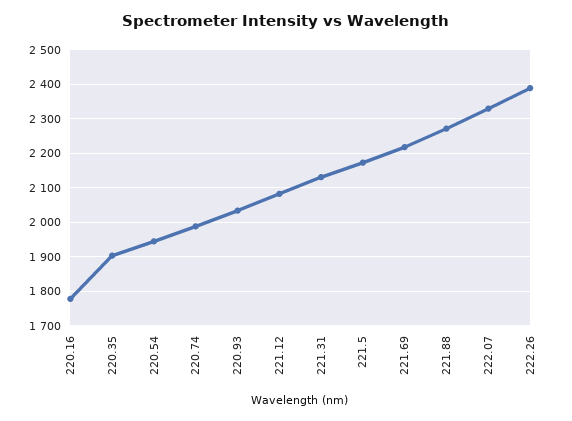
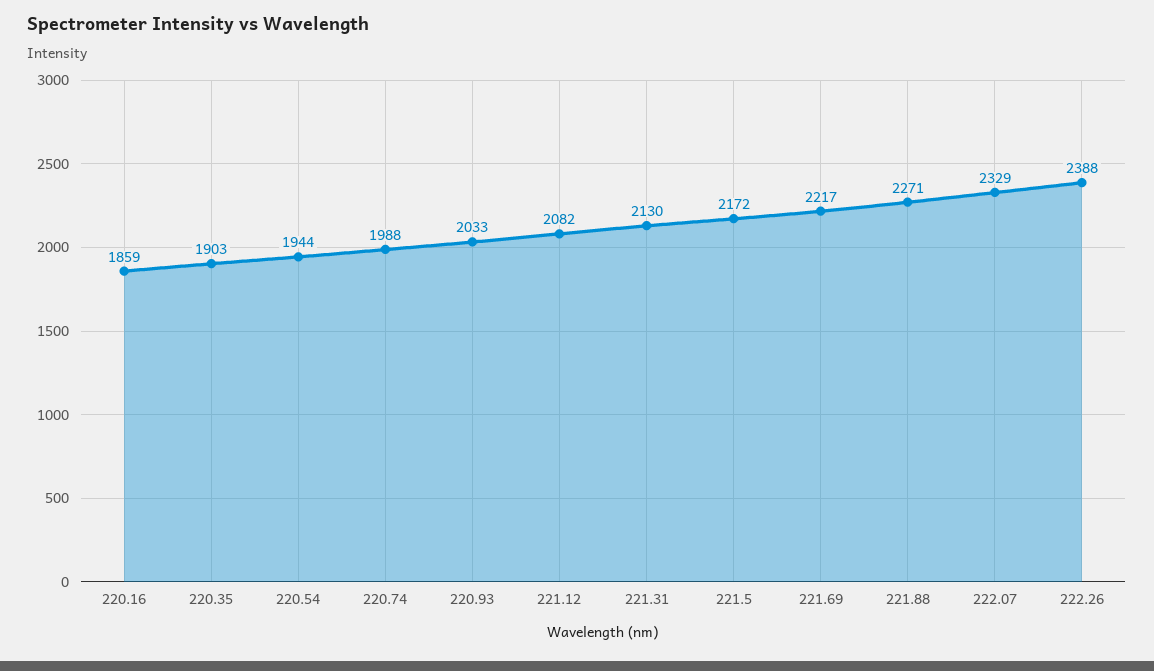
  {
-   "220.16": 1780,
+   "220.16": 1859,
    "220.35": 1903,
    "220.54": 1944,
    "220.74": 1988,
    "220.93": 2033,
    "221.12": 2082,
    "221.31": 2130,
    "221.5": 2172,
    "221.69": 2217,
    "221.88": 2271,
    "222.07": 2329,
    "222.26": 2388
  }

